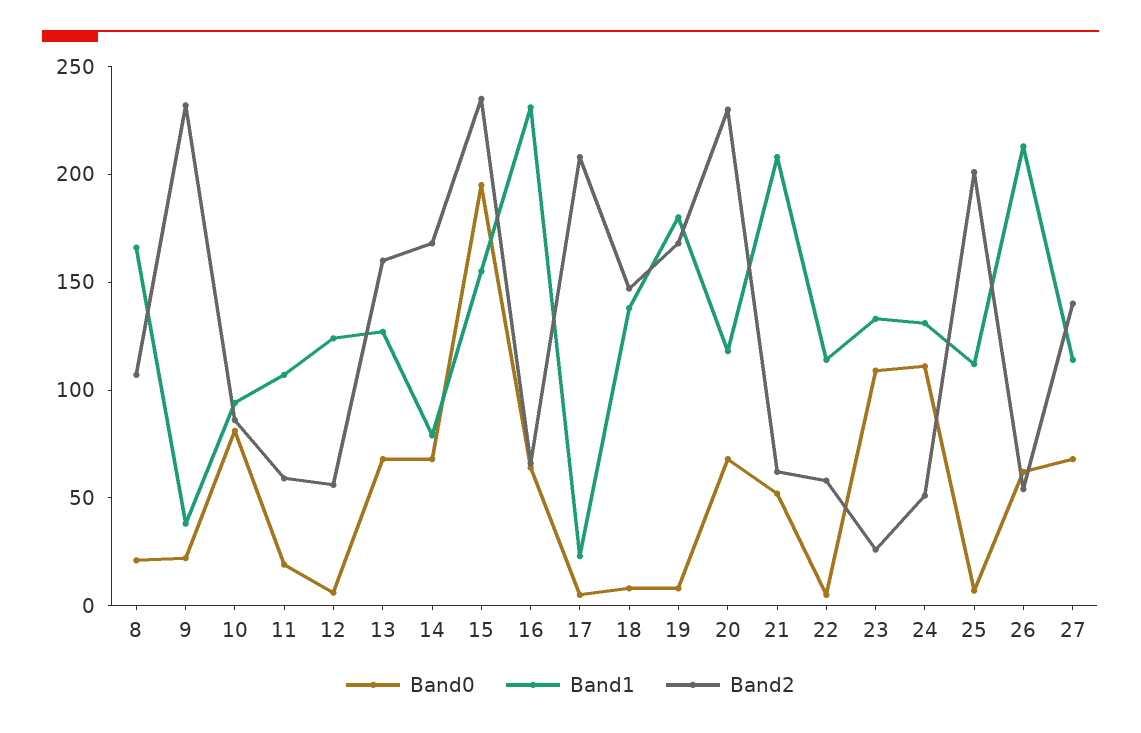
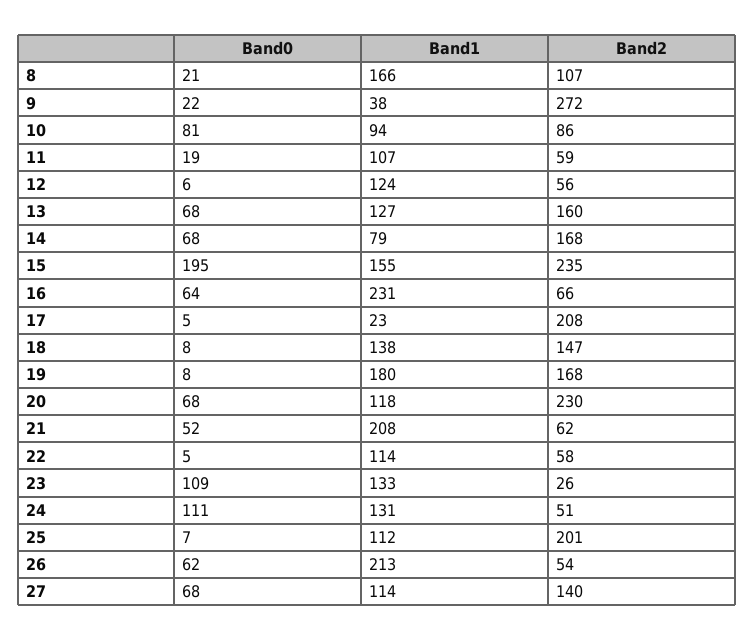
  {
    "Band0": {
      "8": 21,
      "9": 22,
      "10": 81,
      "11": 19,
      "12": 6,
      "13": 68,
      "14": 68,
      "15": 195,
      "16": 64,
      "17": 5,
      "18": 8,
      "19": 8,
      "20": 68,
      "21": 52,
      "22": 5,
      "23": 109,
      "24": 111,
      "25": 7,
      "26": 62,
      "27": 68
    },
    "Band1": {
      "8": 166,
      "9": 38,
      "10": 94,
      "11": 107,
      "12": 124,
      "13": 127,
      "14": 79,
      "15": 155,
      "16": 231,
      "17": 23,
      "18": 138,
      "19": 180,
      "20": 118,
      "21": 208,
      "22": 114,
      "23": 133,
      "24": 131,
      "25": 112,
      "26": 213,
      "27": 114
    },
    "Band2": {
      "8": 107,
-     "9": 230,
+     "9": 272,
      "10": 86,
      "11": 59,
      "12": 56,
      "13": 160,
      "14": 168,
      "15": 235,
      "16": 66,
      "17": 208,
      "18": 147,
      "19": 168,
      "20": 230,
      "21": 62,
      "22": 58,
      "23": 26,
      "24": 51,
      "25": 201,
      "26": 54,
      "27": 140
    }
  }

